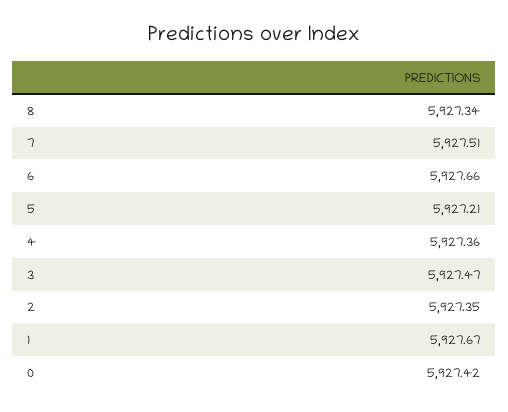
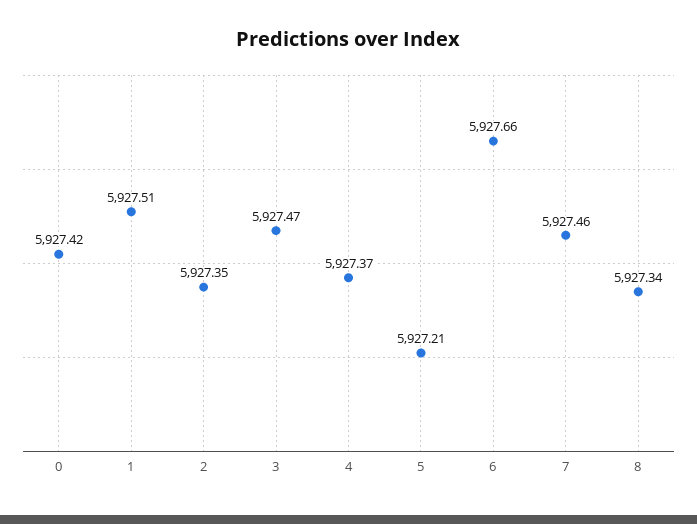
  {
    "8": 5927.34,
-   "7": 5927.51,
+   "7": 5927.46,
    "6": 5927.66,
    "5": 5927.21,
-   "4": 5927.36,
+   "4": 5927.37,
    "3": 5927.47,
    "2": 5927.35,
-   "1": 5927.67,
+   "1": 5927.51,
    "0": 5927.42
  }

